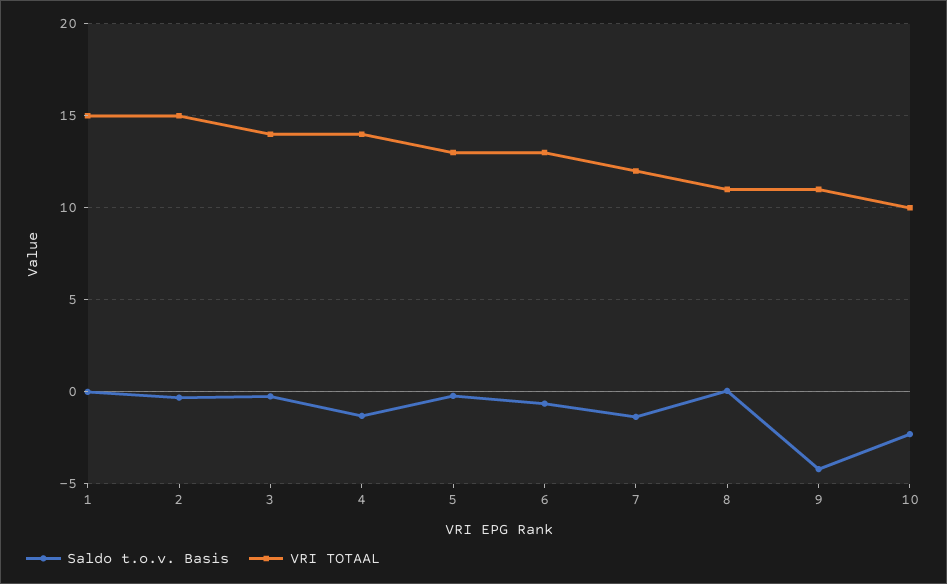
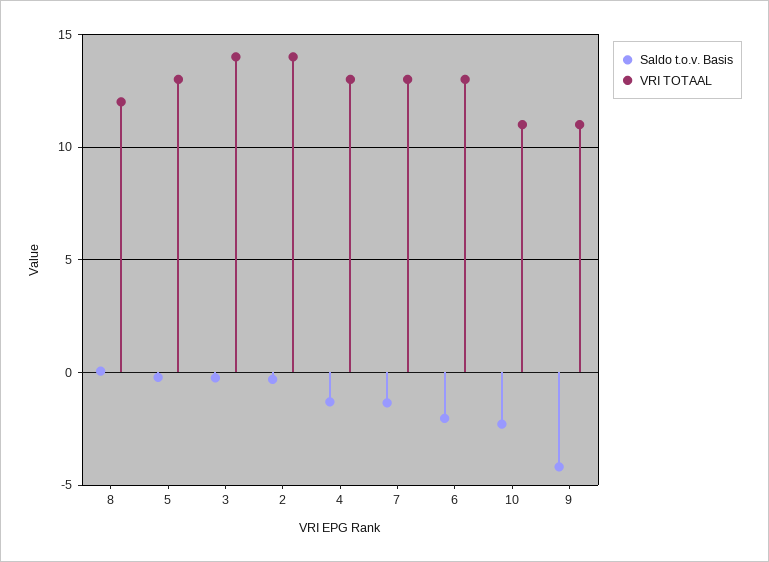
  {
    "Saldo t.o.v. Basis": {
-     "1": 0,
      "2": -0.5,
      "3": 0,
      "4": -1.5,
      "5": 0,
-     "6": -0.5,
+     "6": -2,
      "7": -1.5,
      "8": 0,
      "9": -4,
      "10": -2.5
    },
    "VRI TOTAAL": {
-     "1": 15,
-     "2": 15,
+     "2": 14,
      "3": 14,
-     "4": 14,
+     "4": 13,
      "5": 13,
      "6": 13,
-     "7": 12,
+     "7": 13,
-     "8": 11,
+     "8": 12,
      "9": 11,
-     "10": 10
+     "10": 11
    }
  }

